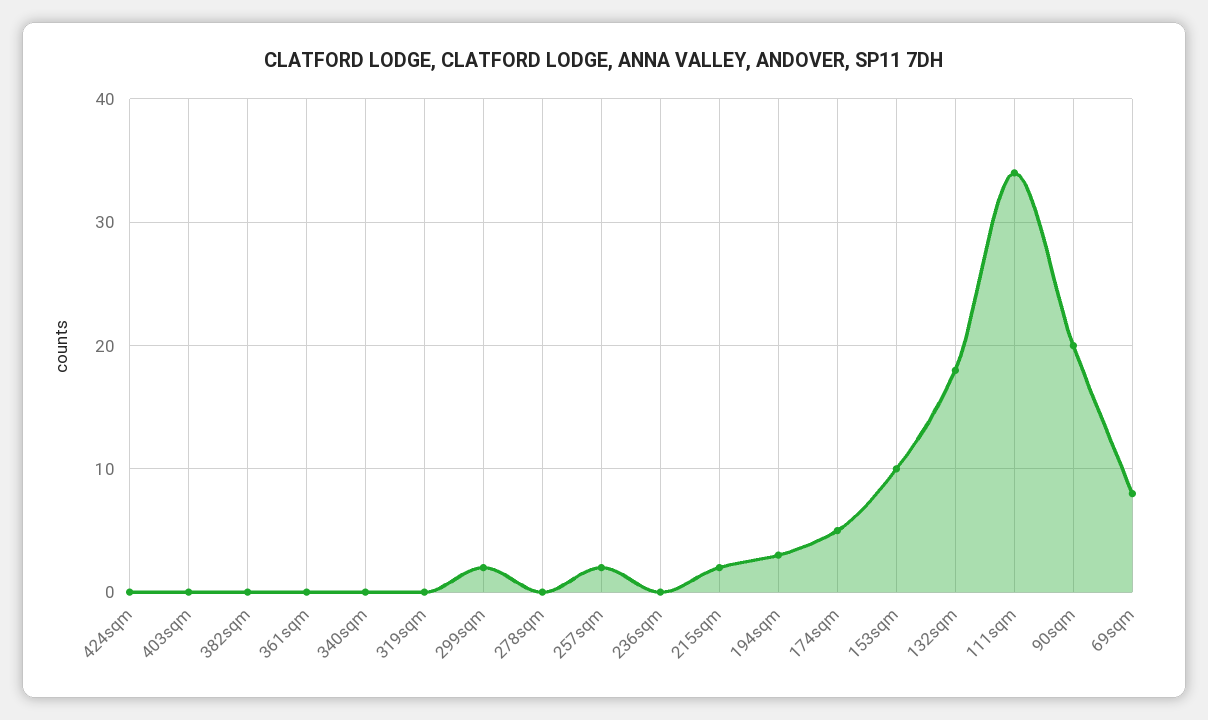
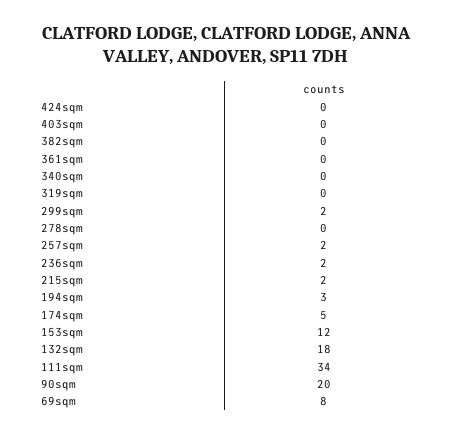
  {
    "424sqm": 0,
    "403sqm": 0,
    "382sqm": 0,
    "361sqm": 0,
    "340sqm": 0,
    "319sqm": 0,
    "299sqm": 2,
    "278sqm": 0,
    "257sqm": 2,
-   "236sqm": 0,
+   "236sqm": 2,
    "215sqm": 2,
    "194sqm": 3,
    "174sqm": 5,
-   "153sqm": 10,
+   "153sqm": 12,
    "132sqm": 18,
    "111sqm": 34,
    "90sqm": 20,
    "69sqm": 8
  }

